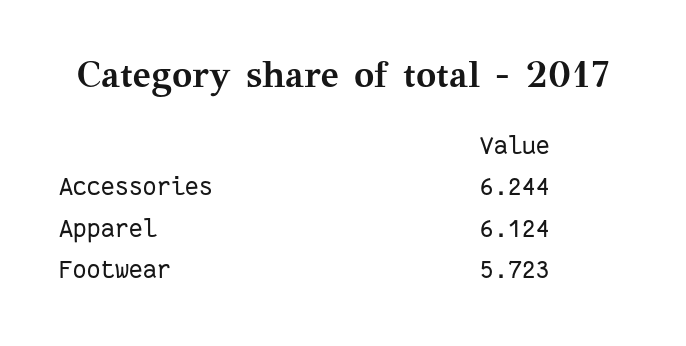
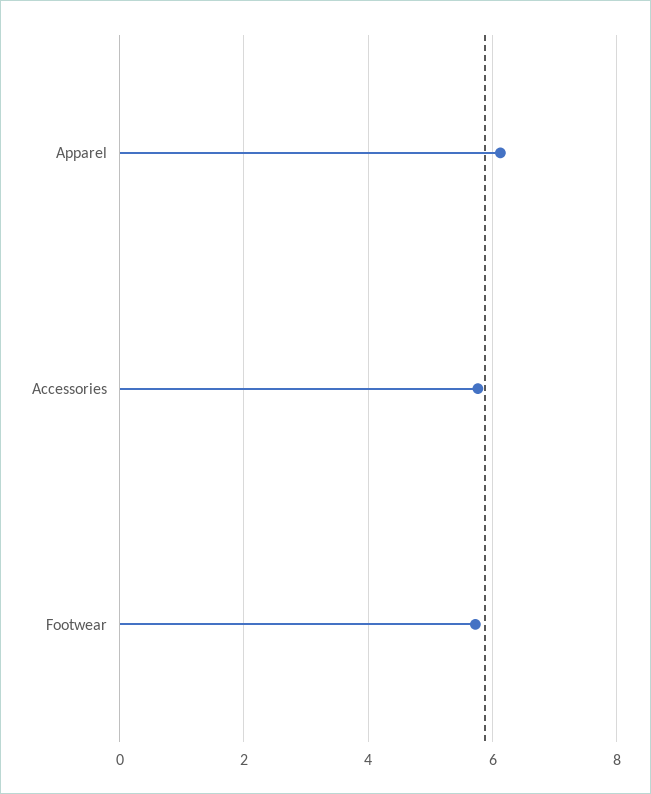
  {
-   "Accessories": 6.244,
+   "Accessories": 5.8,
    "Apparel": 6.124,
    "Footwear": 5.723
  }

